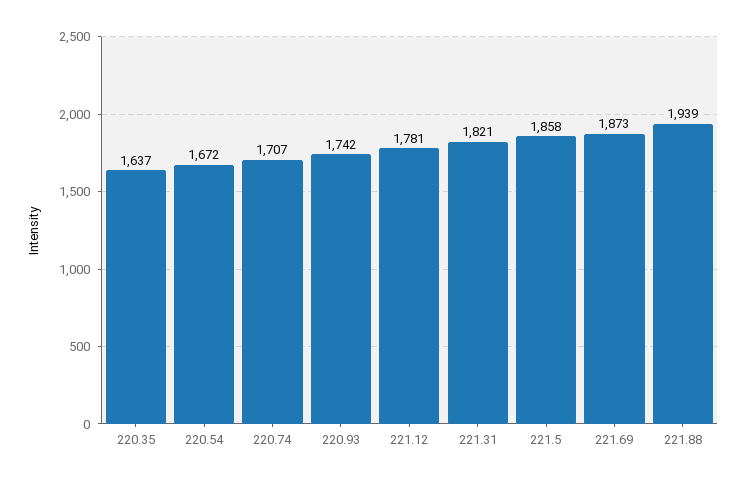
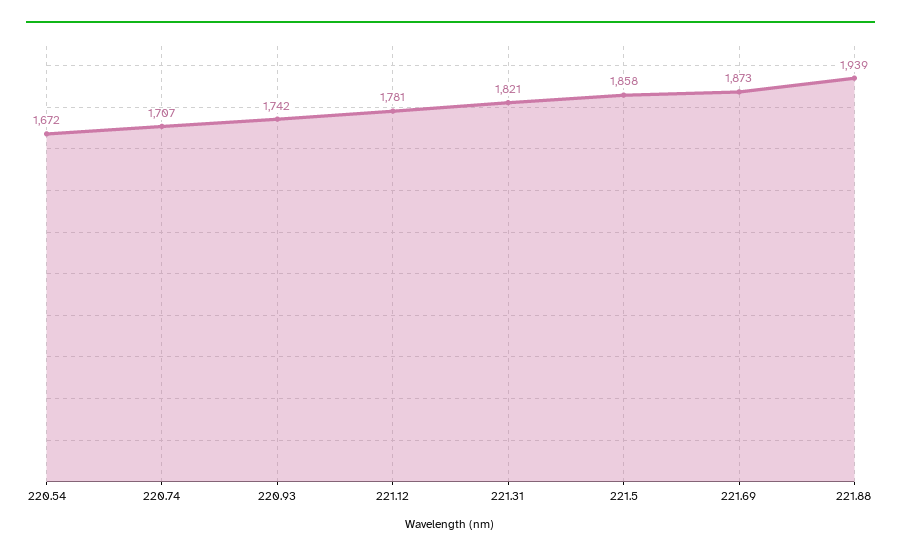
  {
-   "220.35": 1637,
    "220.54": 1672,
    "220.74": 1707,
    "220.93": 1742,
    "221.12": 1781,
    "221.31": 1821,
    "221.5": 1858,
    "221.69": 1873,
    "221.88": 1939
  }

